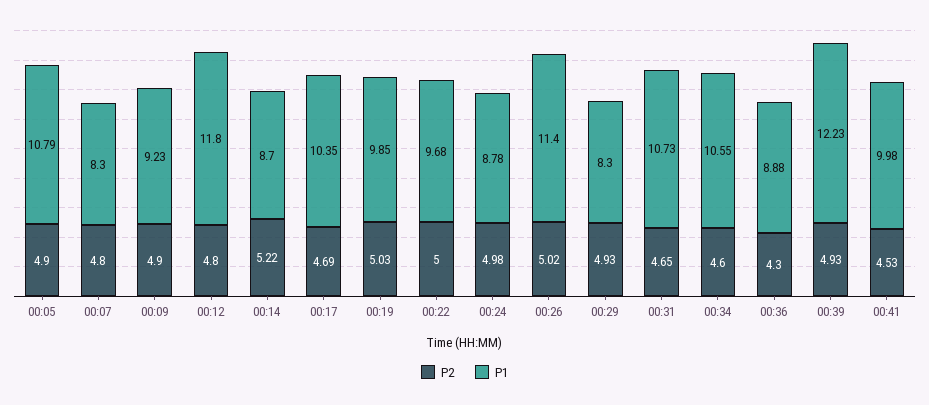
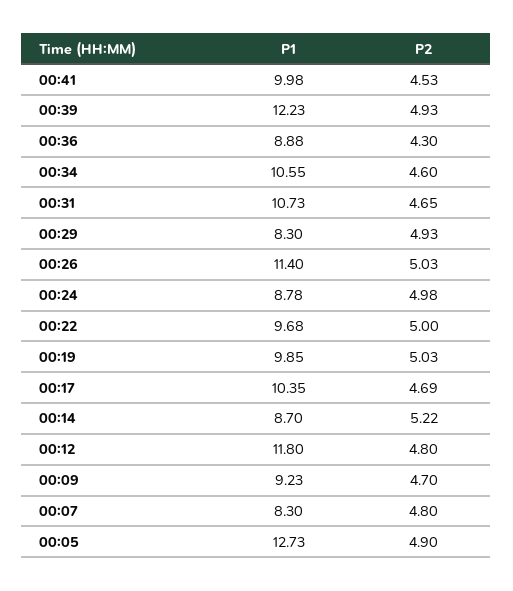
  {
    "P2": {
      "00:05": 4.9,
      "00:07": 4.8,
-     "00:09": 4.9,
+     "00:09": 4.7,
      "00:12": 4.8,
      "00:14": 5.22,
      "00:17": 4.69,
      "00:19": 5.03,
      "00:22": 5,
      "00:24": 4.98,
-     "00:26": 5.02,
+     "00:26": 5.03,
      "00:29": 4.93,
      "00:31": 4.65,
      "00:34": 4.6,
      "00:36": 4.3,
      "00:39": 4.93,
      "00:41": 4.53
    },
    "P1": {
-     "00:05": 10.79,
+     "00:05": 12.73,
      "00:07": 8.3,
      "00:09": 9.23,
      "00:12": 11.8,
      "00:14": 8.7,
      "00:17": 10.35,
      "00:19": 9.85,
      "00:22": 9.68,
      "00:24": 8.78,
      "00:26": 11.4,
      "00:29": 8.3,
      "00:31": 10.73,
      "00:34": 10.55,
      "00:36": 8.88,
      "00:39": 12.23,
      "00:41": 9.98
    }
  }

